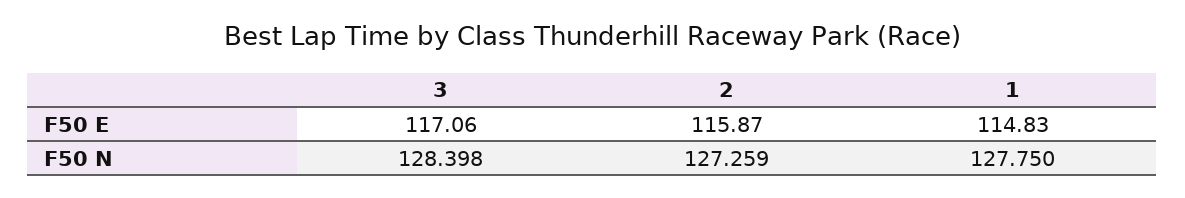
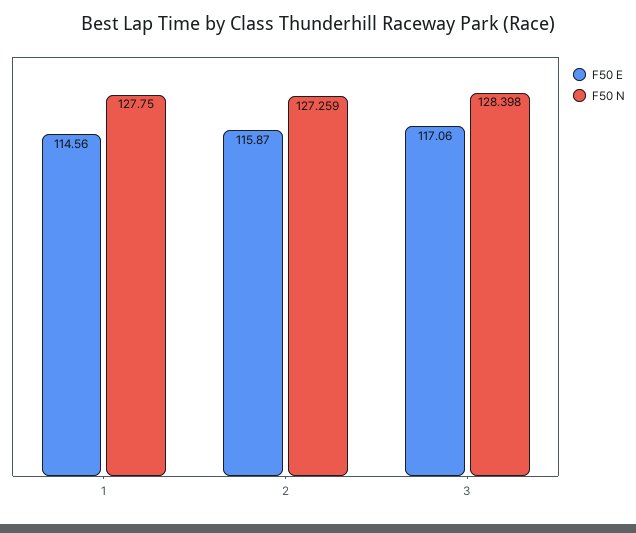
  {
    "F50 E": {
      "3": 117.06,
      "2": 115.87,
-     "1": 114.83
+     "1": 114.56
    },
    "F50 N": {
      "3": 128.398,
      "2": 127.259,
      "1": 127.75
    }
  }

